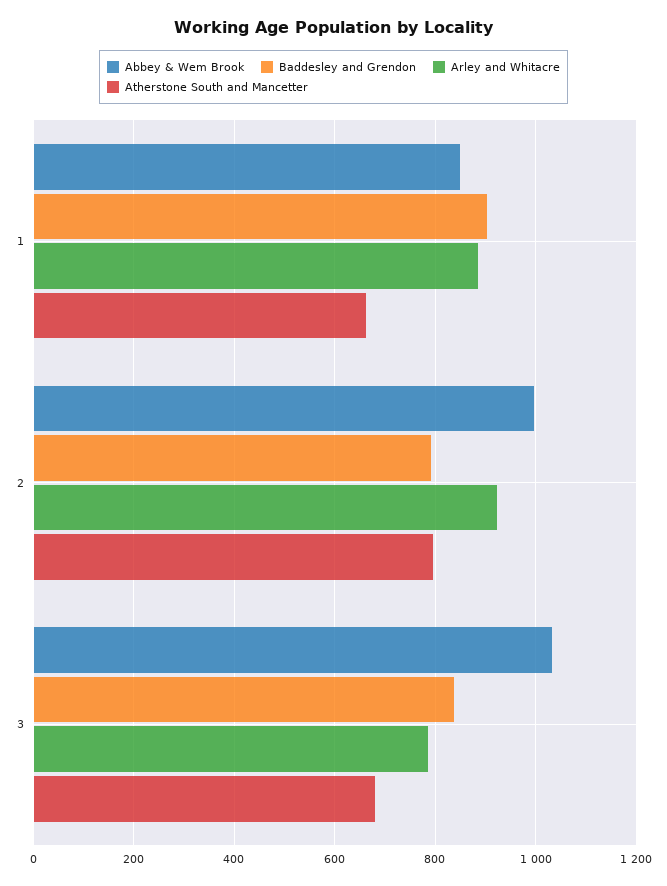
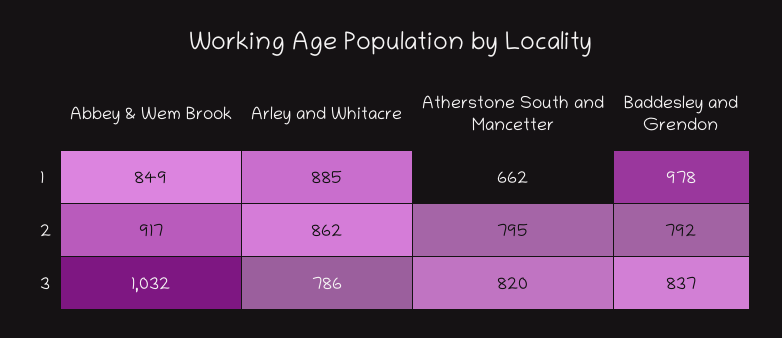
  {
    "Abbey & Wem Brook": {
      "1": 849,
-     "2": 1000,
+     "2": 917,
      "3": 1032
    },
    "Baddesley and Grendon": {
-     "1": 900,
+     "1": 978,
      "2": 792,
      "3": 837
    },
    "Arley and Whitacre": {
      "1": 885,
-     "2": 920,
+     "2": 862,
      "3": 786
    },
    "Atherstone South and Mancetter": {
      "1": 662,
      "2": 795,
-     "3": 680
+     "3": 820
    }
  }

